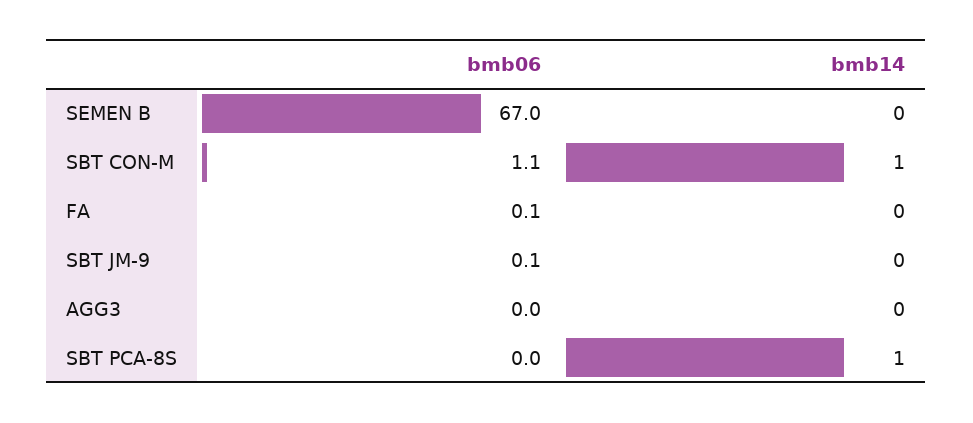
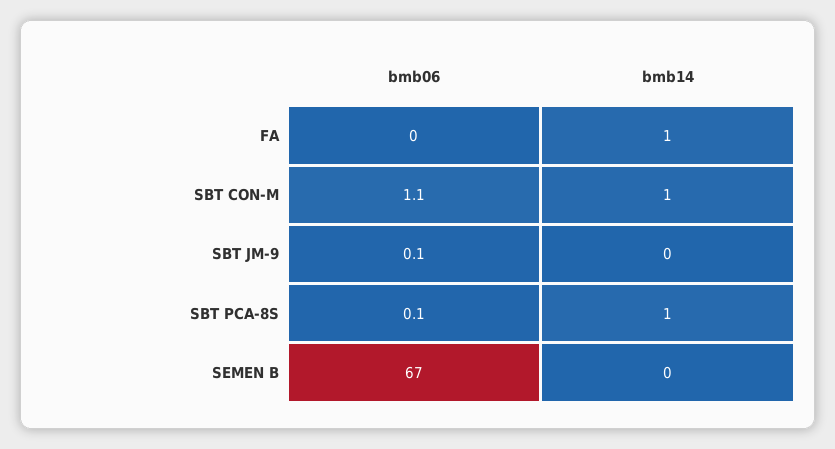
  {
    "bmb06": {
      "SEMEN B": 67,
      "SBT CON-M": 1.1,
-     "FA": 0.1,
+     "FA": 0,
      "SBT JM-9": 0.1,
-     "AGG3": 0,
-     "SBT PCA-8S": 0
+     "SBT PCA-8S": 0.1
    },
    "bmb14": {
      "SEMEN B": 0,
      "SBT CON-M": 1,
-     "FA": 0,
+     "FA": 1,
      "SBT JM-9": 0,
-     "AGG3": 0,
      "SBT PCA-8S": 1
    }
  }

